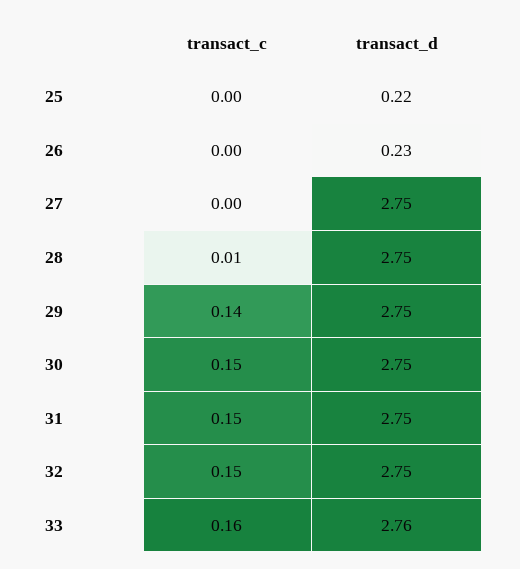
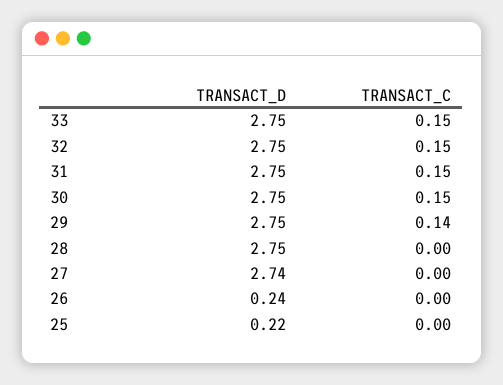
  {
    "transact_c": {
      "25": 0,
      "26": 0,
      "27": 0,
-     "28": 0.01,
+     "28": 0,
      "29": 0.14,
      "30": 0.15,
      "31": 0.15,
      "32": 0.15,
-     "33": 0.16
+     "33": 0.15
    },
    "transact_d": {
      "25": 0.22,
-     "26": 0.23,
+     "26": 0.24,
-     "27": 2.75,
+     "27": 2.74,
      "28": 2.75,
      "29": 2.75,
      "30": 2.75,
      "31": 2.75,
      "32": 2.75,
-     "33": 2.76
+     "33": 2.75
    }
  }

